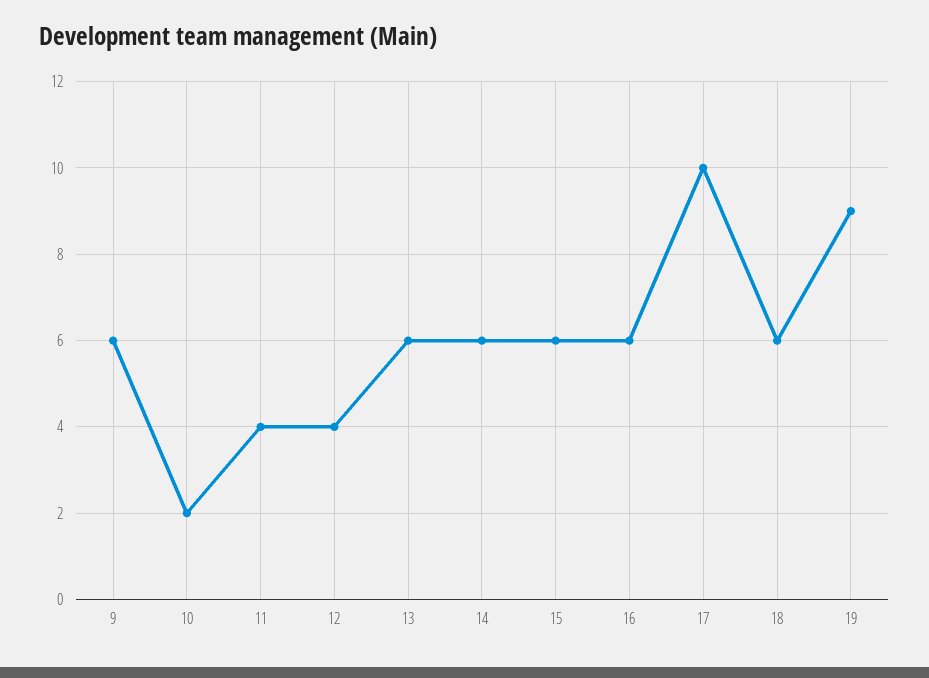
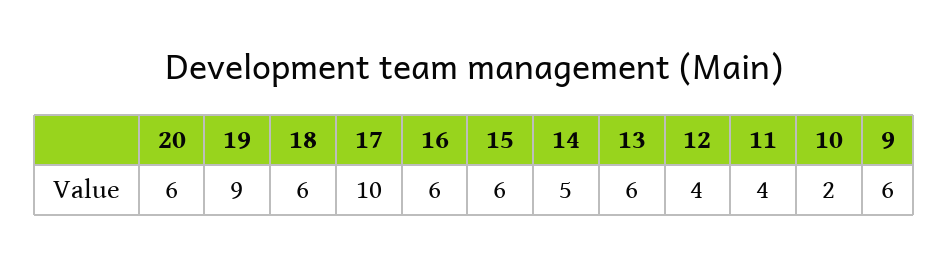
  {
    "9": 6,
    "10": 2,
    "11": 4,
    "12": 4,
    "13": 6,
-   "14": 6,
+   "14": 5,
    "15": 6,
    "16": 6,
    "17": 10,
    "18": 6,
-   "19": 9
+   "19": 9,
+   "20": 6
  }

